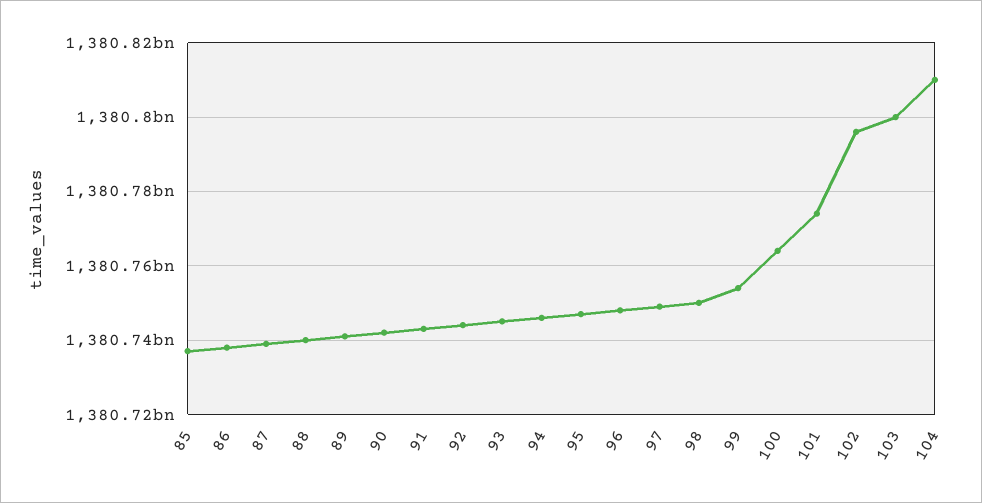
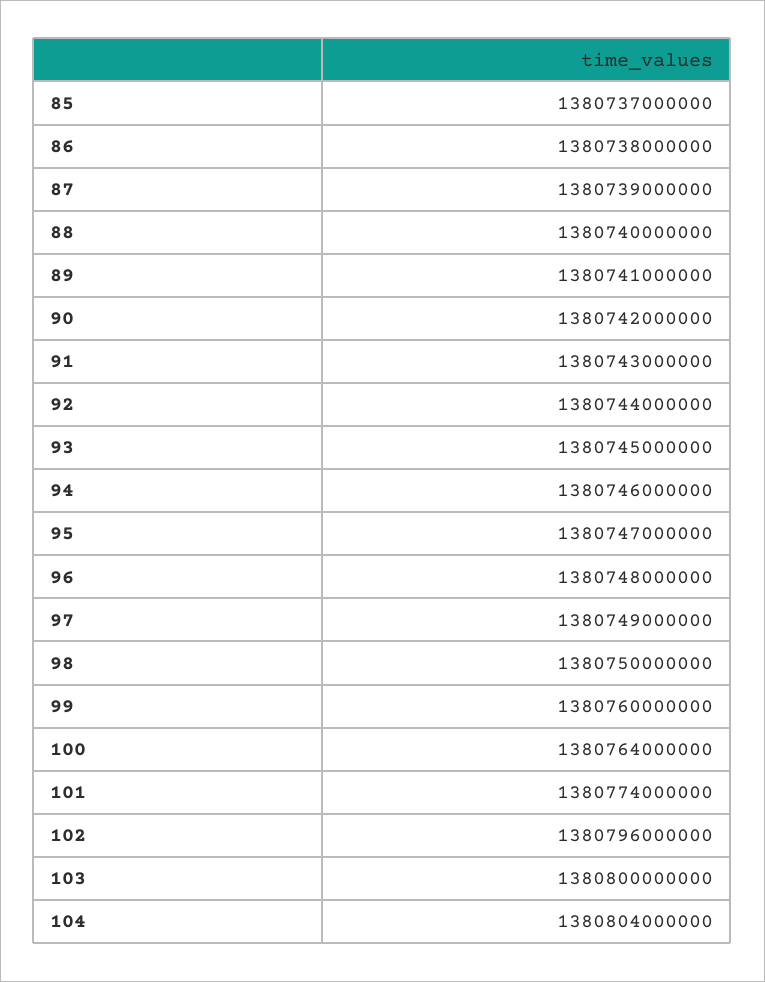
  {
    "85": 1380737000000,
    "86": 1380738000000,
    "87": 1380739000000,
    "88": 1380740000000,
    "89": 1380741000000,
    "90": 1380742000000,
    "91": 1380743000000,
    "92": 1380744000000,
    "93": 1380745000000,
    "94": 1380746000000,
    "95": 1380747000000,
    "96": 1380748000000,
    "97": 1380749000000,
    "98": 1380750000000,
-   "99": 1380754000000,
+   "99": 1380760000000,
    "100": 1380764000000,
    "101": 1380774000000,
    "102": 1380796000000,
    "103": 1380800000000,
-   "104": 1380810000000
+   "104": 1380804000000
  }

